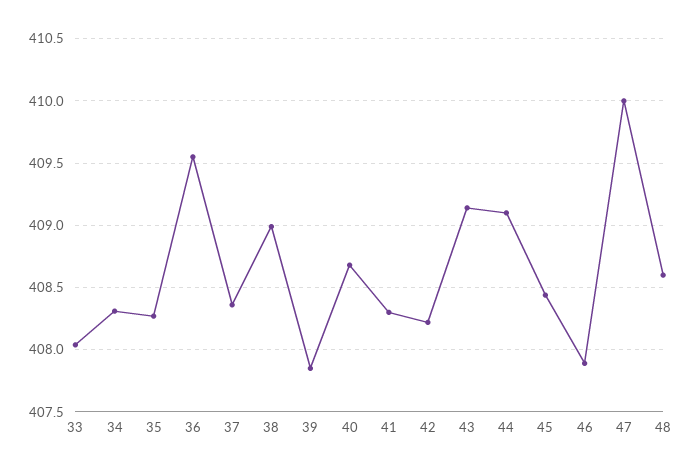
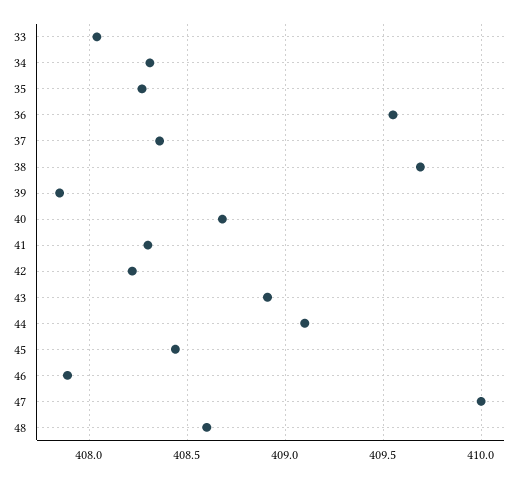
  {
    "33": 408.05,
    "34": 408.3,
    "35": 408.25,
    "36": 409.55,
    "37": 408.35,
-   "38": 409,
+   "38": 409.7,
    "39": 407.85,
    "40": 408.7,
    "41": 408.3,
    "42": 408.2,
-   "43": 409.15,
+   "43": 408.9,
    "44": 409.1,
    "45": 408.45,
    "46": 407.9,
    "47": 410,
    "48": 408.6
  }

